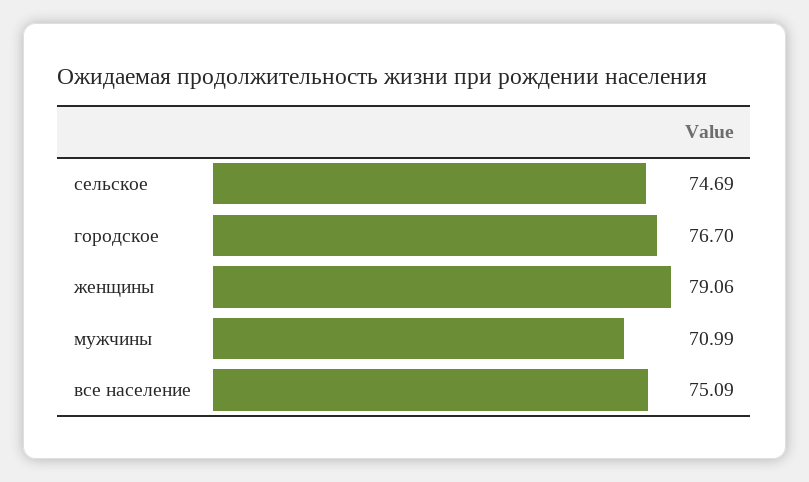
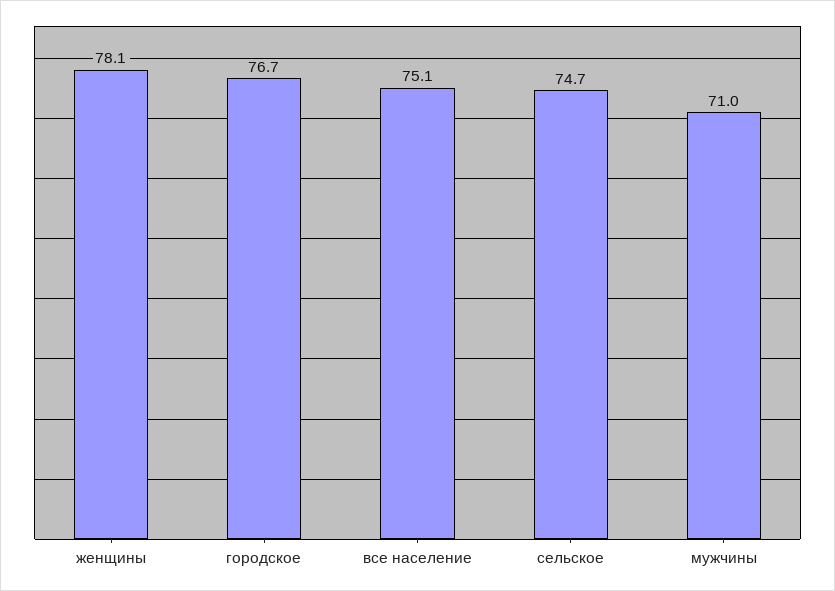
  {
    "сельское": 74.69,
    "городское": 76.7,
-   "женщины": 79.06,
+   "женщины": 78.1,
    "мужчины": 70.99,
    "все население": 75.09
  }

